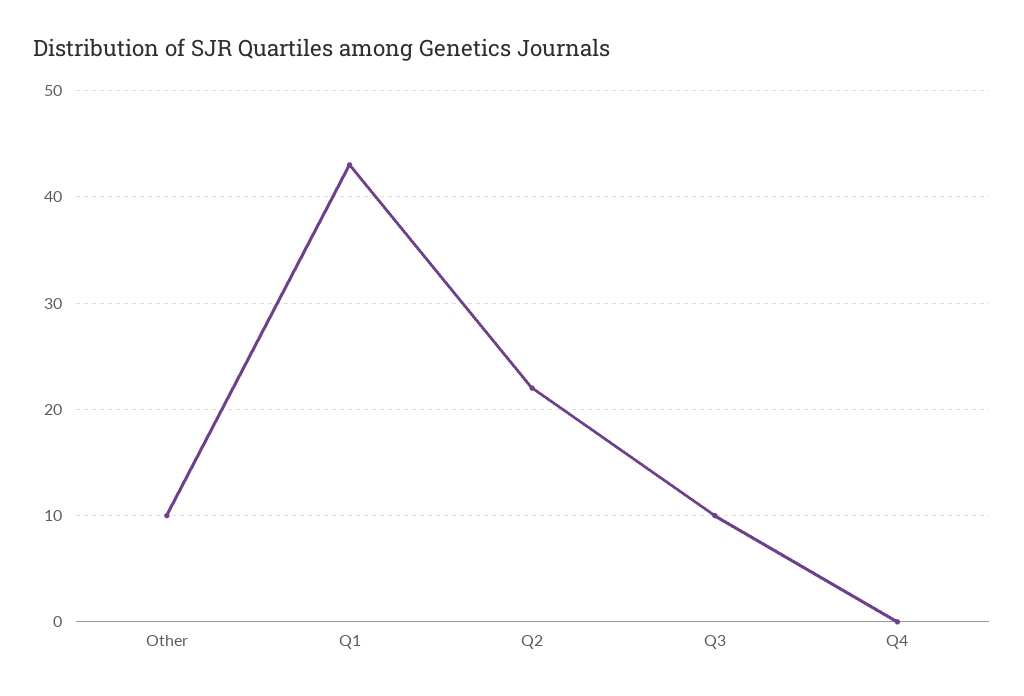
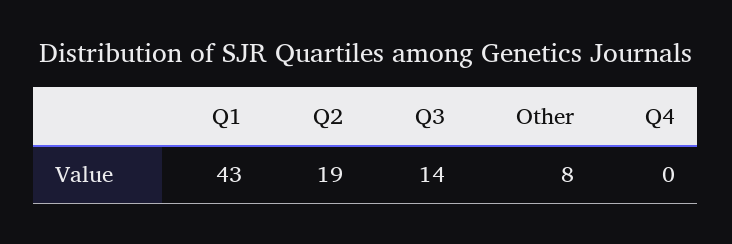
  {
-   "Other": 10,
+   "Other": 8,
    "Q1": 43,
-   "Q2": 22,
+   "Q2": 19,
-   "Q3": 10,
+   "Q3": 14,
    "Q4": 0
  }

